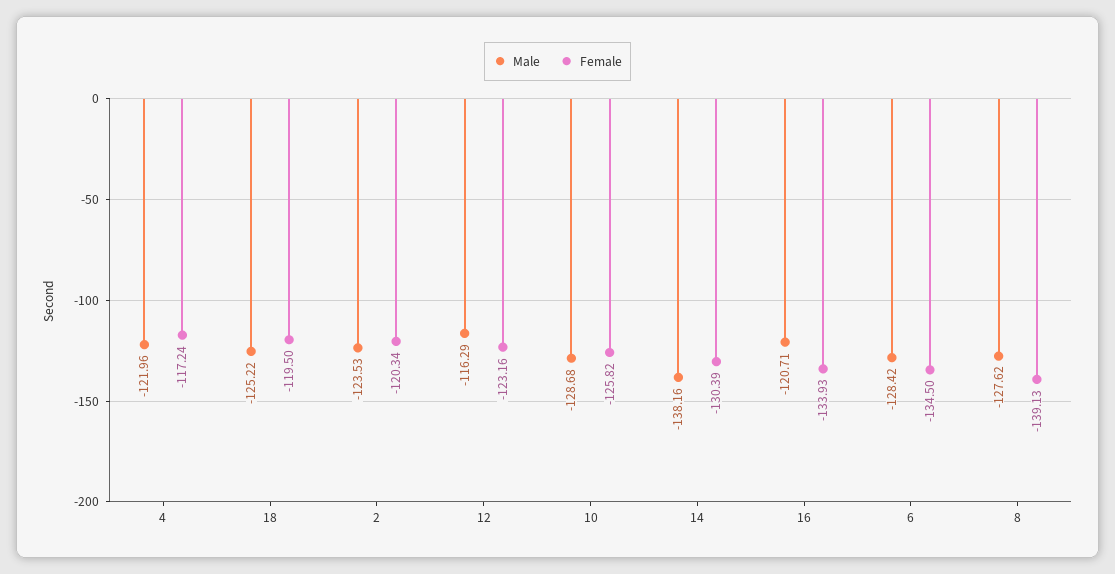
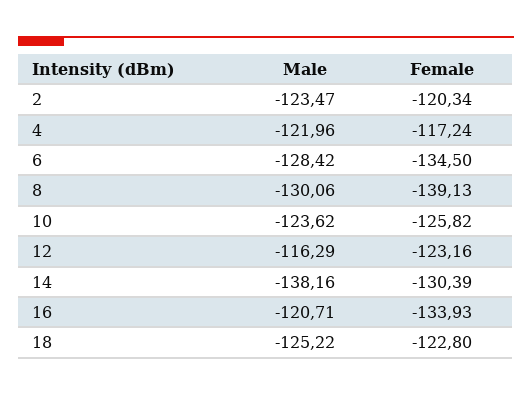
  {
    "Male": {
      "4": -121.96,
      "18": -125.22,
-     "2": -123.53,
+     "2": -123.47,
      "12": -116.29,
-     "10": -128.68,
+     "10": -123.62,
      "14": -138.16,
      "16": -120.71,
      "6": -128.42,
-     "8": -127.62
+     "8": -130.06
    },
    "Female": {
      "4": -117.24,
-     "18": -119.5,
+     "18": -122.8,
      "2": -120.34,
      "12": -123.16,
      "10": -125.82,
      "14": -130.39,
      "16": -133.93,
      "6": -134.5,
      "8": -139.13
    }
  }

